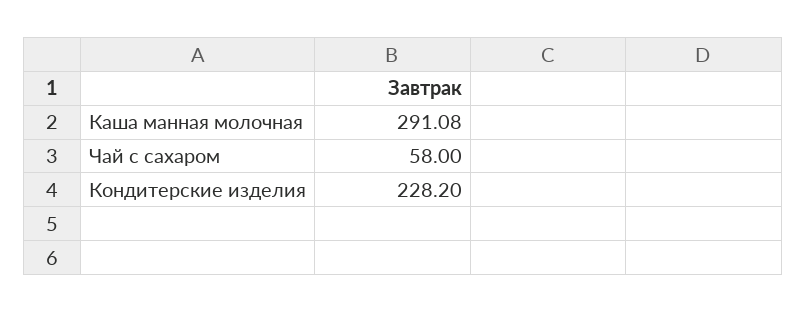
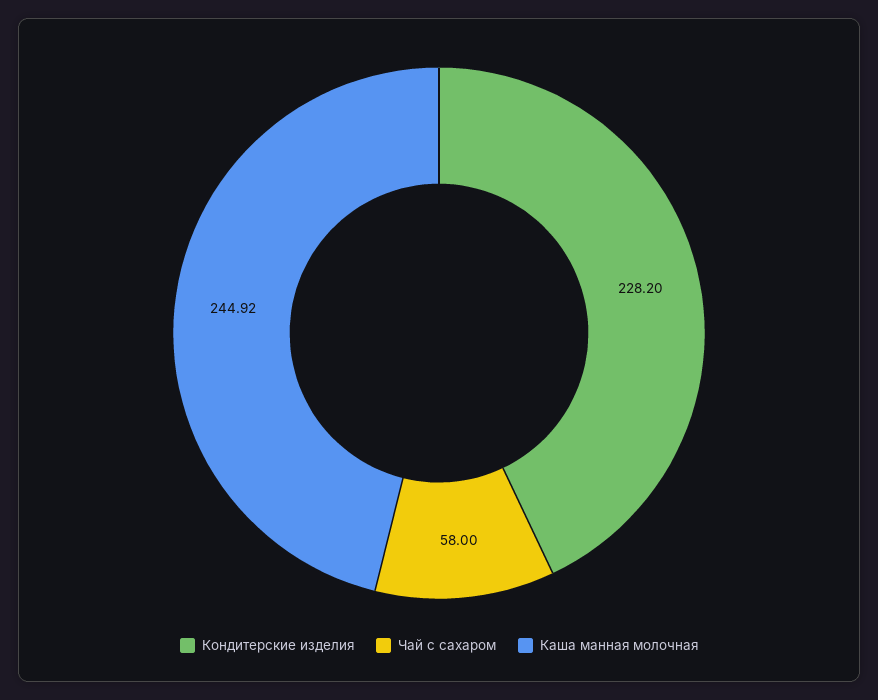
  {
-   "Каша манная молочная": 291.08,
+   "Каша манная молочная": 244.92,
    "Чай с сахаром": 58,
    "Кондитерские изделия": 228.2
  }

